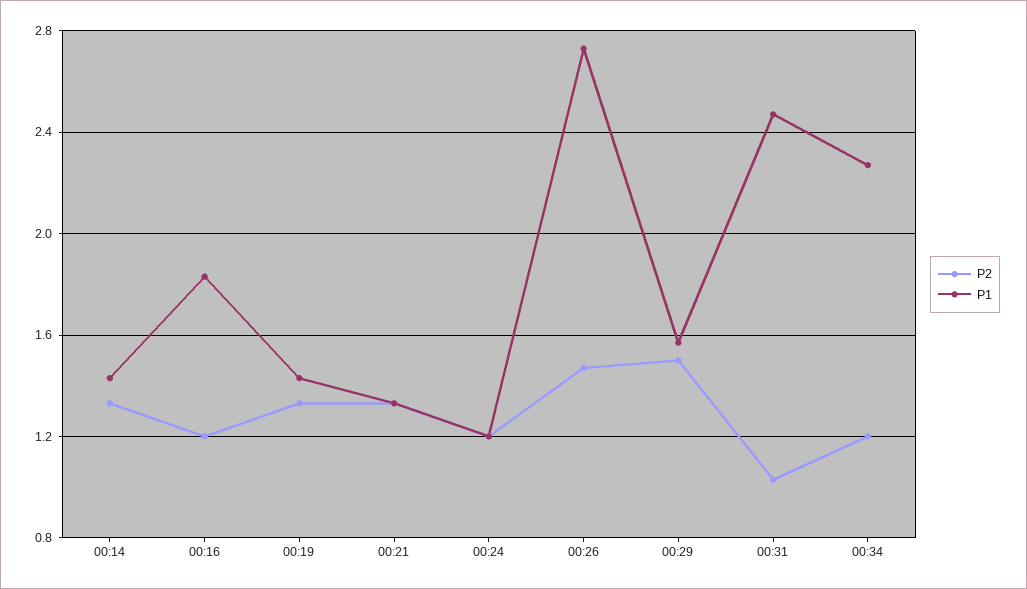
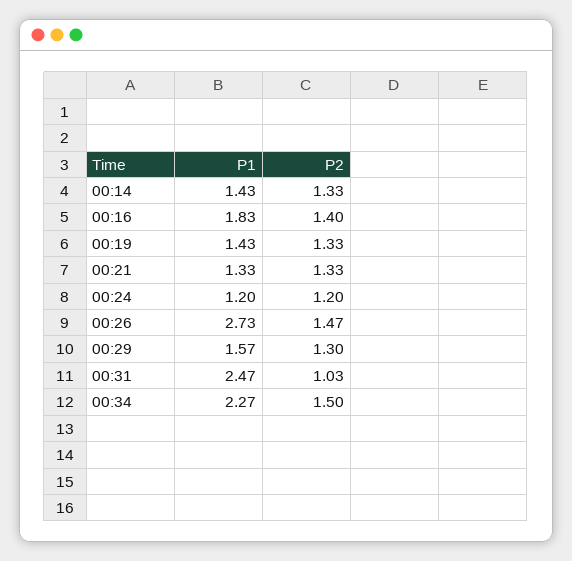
  {
    "P2": {
      "00:14": 1.33,
-     "00:16": 1.2,
+     "00:16": 1.4,
      "00:19": 1.33,
      "00:21": 1.33,
      "00:24": 1.2,
      "00:26": 1.47,
-     "00:29": 1.5,
+     "00:29": 1.3,
      "00:31": 1.03,
-     "00:34": 1.2
+     "00:34": 1.5
    },
    "P1": {
      "00:14": 1.43,
      "00:16": 1.83,
      "00:19": 1.43,
      "00:21": 1.33,
      "00:24": 1.2,
      "00:26": 2.73,
      "00:29": 1.57,
      "00:31": 2.47,
      "00:34": 2.27
    }
  }

